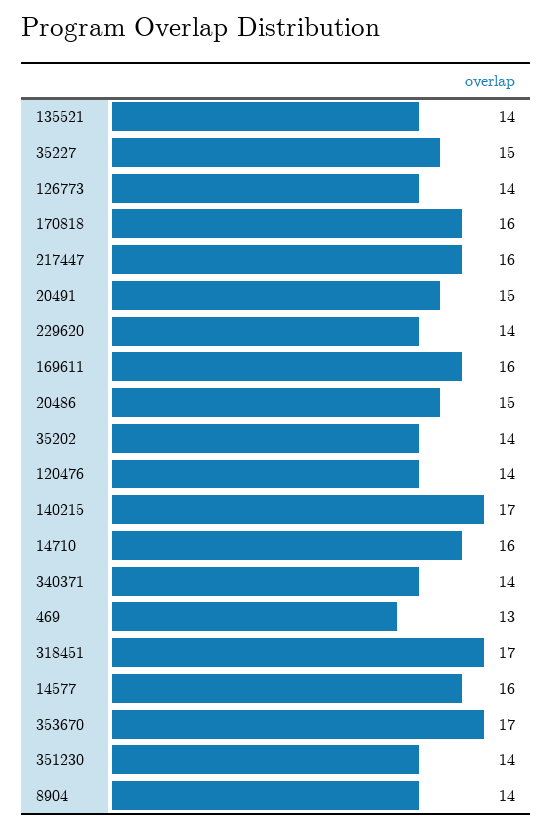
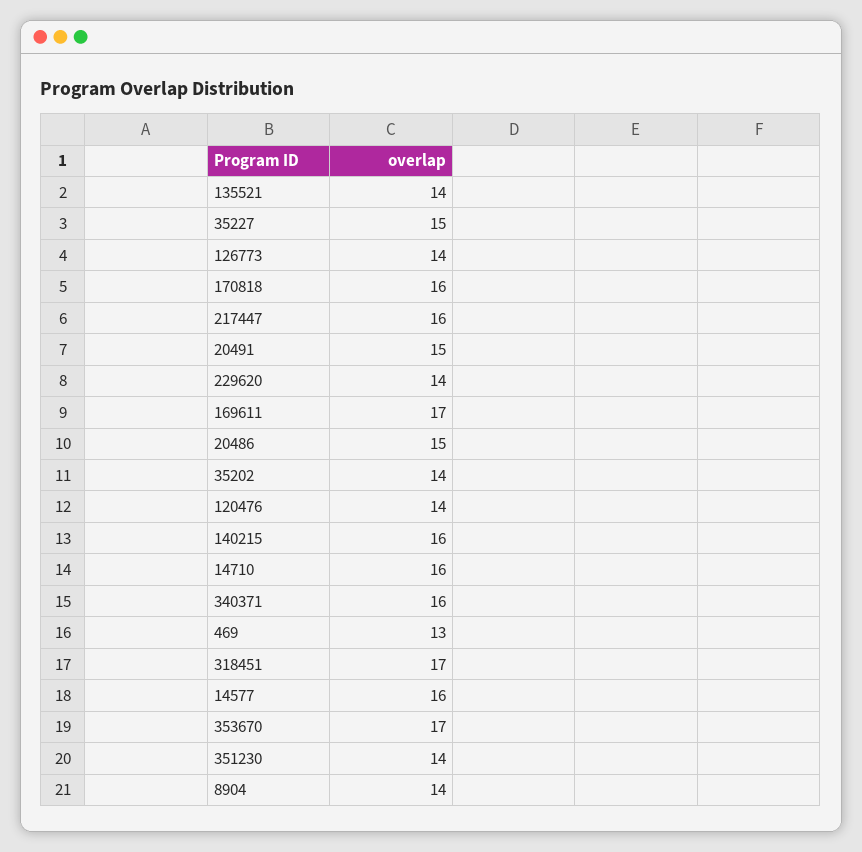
  {
    "135521": 14,
    "35227": 15,
    "126773": 14,
    "170818": 16,
    "217447": 16,
    "20491": 15,
    "229620": 14,
-   "169611": 16,
+   "169611": 17,
    "20486": 15,
    "35202": 14,
    "120476": 14,
-   "140215": 17,
+   "140215": 16,
    "14710": 16,
-   "340371": 14,
+   "340371": 16,
    "469": 13,
    "318451": 17,
    "14577": 16,
    "353670": 17,
    "351230": 14,
    "8904": 14
  }

